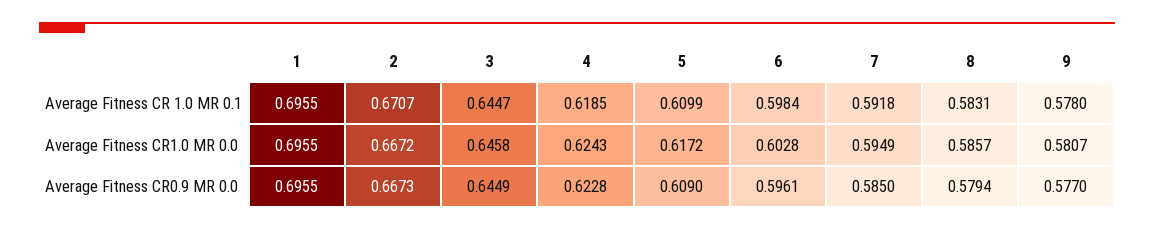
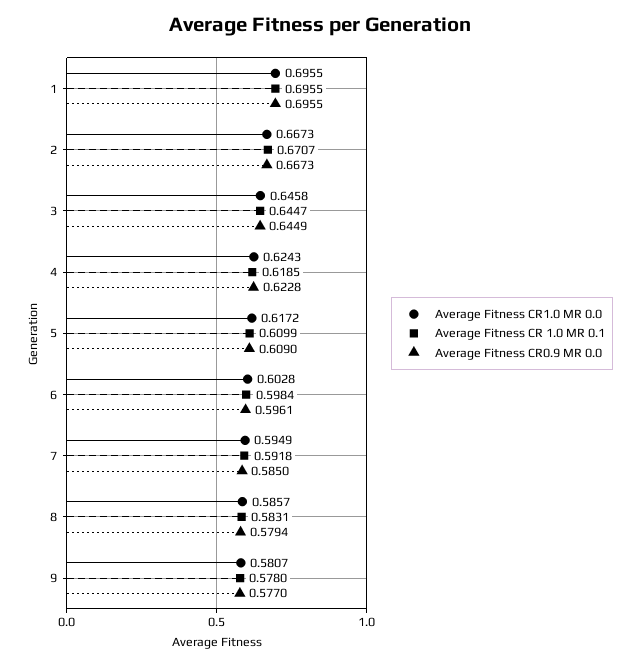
  {
    "Average Fitness CR 1.0 MR 0.1": {
      "1": 0.6955,
      "2": 0.6707,
      "3": 0.6447,
      "4": 0.6185,
      "5": 0.6099,
      "6": 0.5984,
      "7": 0.5918,
      "8": 0.5831,
      "9": 0.578
    },
    "Average Fitness CR1.0 MR 0.0": {
      "1": 0.6955,
-     "2": 0.6672,
+     "2": 0.6673,
      "3": 0.6458,
      "4": 0.6243,
      "5": 0.6172,
      "6": 0.6028,
      "7": 0.5949,
      "8": 0.5857,
      "9": 0.5807
    },
    "Average Fitness CR0.9 MR 0.0": {
      "1": 0.6955,
      "2": 0.6673,
      "3": 0.6449,
      "4": 0.6228,
      "5": 0.609,
      "6": 0.5961,
      "7": 0.585,
      "8": 0.5794,
      "9": 0.577
    }
  }

